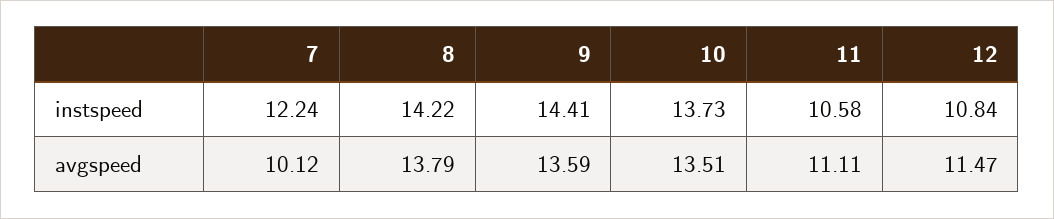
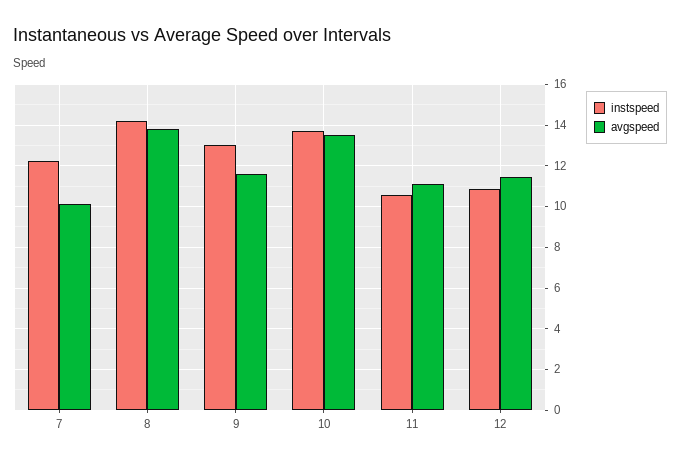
  {
    "instspeed": {
      "7": 12.24,
      "8": 14.22,
-     "9": 14.41,
+     "9": 13,
      "10": 13.73,
      "11": 10.58,
      "12": 10.84
    },
    "avgspeed": {
      "7": 10.12,
      "8": 13.79,
-     "9": 13.59,
+     "9": 11.5,
      "10": 13.51,
      "11": 11.11,
      "12": 11.47
    }
  }

